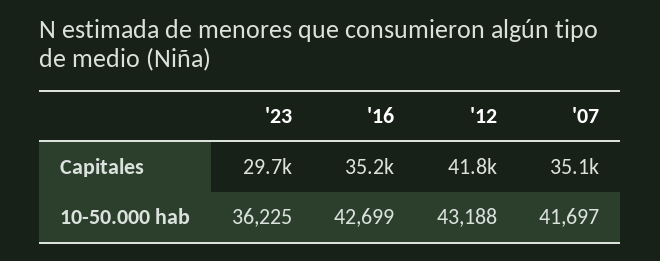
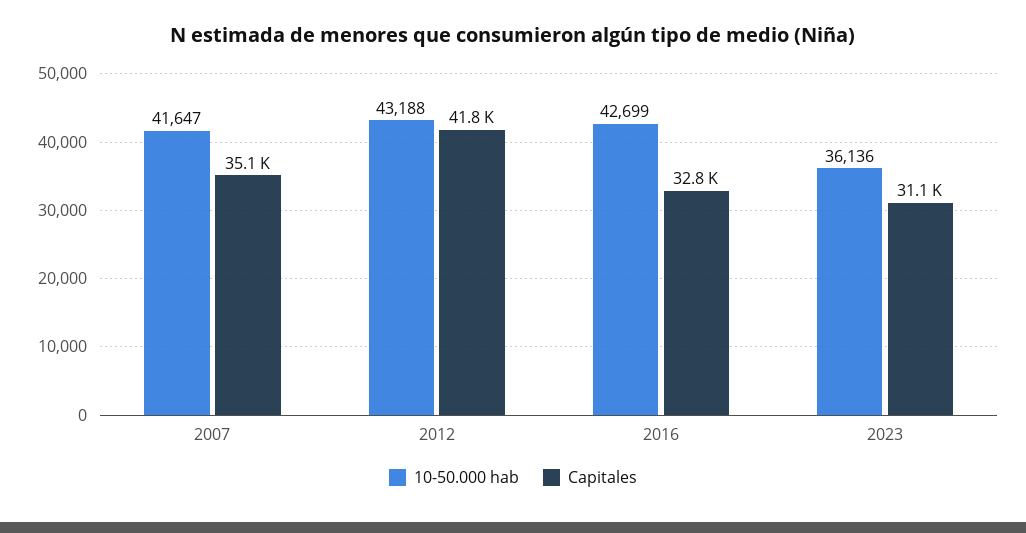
  {
    "Capitales": {
-     "'23": 29700,
+     "'23": 31100,
-     "'16": 35200,
+     "'16": 32800,
      "'12": 41800,
      "'07": 35100
    },
    "10-50.000 hab": {
-     "'23": 36225,
+     "'23": 36136,
      "'16": 42699,
      "'12": 43188,
-     "'07": 41697
+     "'07": 41647
    }
  }

